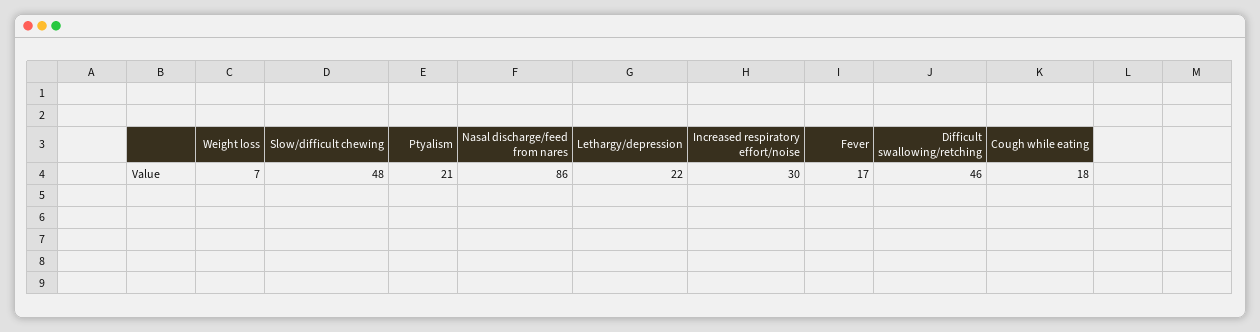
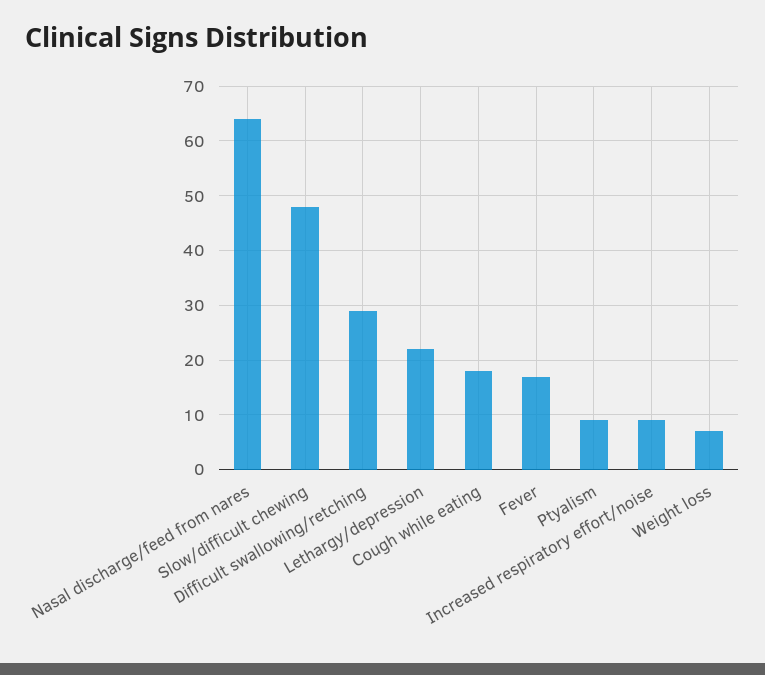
  {
    "Weight loss": 7,
    "Slow/difficult chewing": 48,
-   "Ptyalism": 21,
+   "Ptyalism": 10,
-   "Nasal discharge/feed from nares": 86,
+   "Nasal discharge/feed from nares": 65,
    "Lethargy/depression": 22,
-   "Increased respiratory effort/noise": 30,
+   "Increased respiratory effort/noise": 10,
    "Fever": 17,
-   "Difficult swallowing/retching": 46,
+   "Difficult swallowing/retching": 30,
    "Cough while eating": 18
  }

